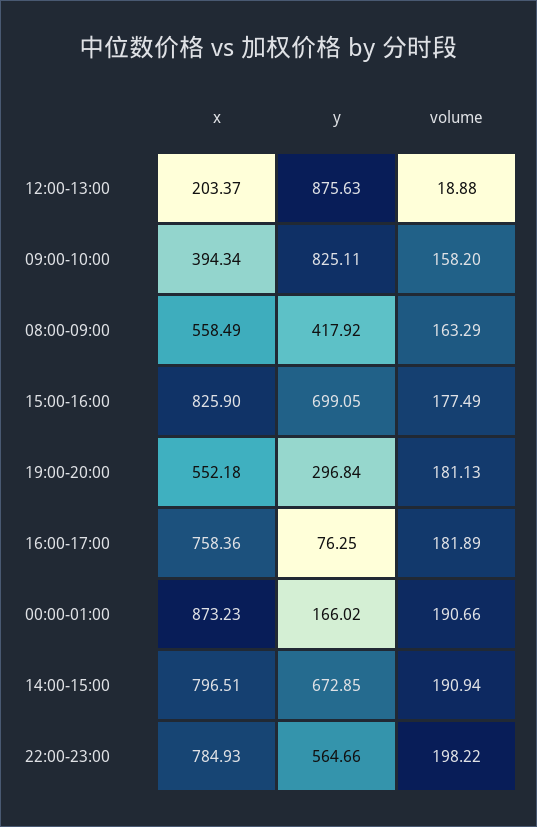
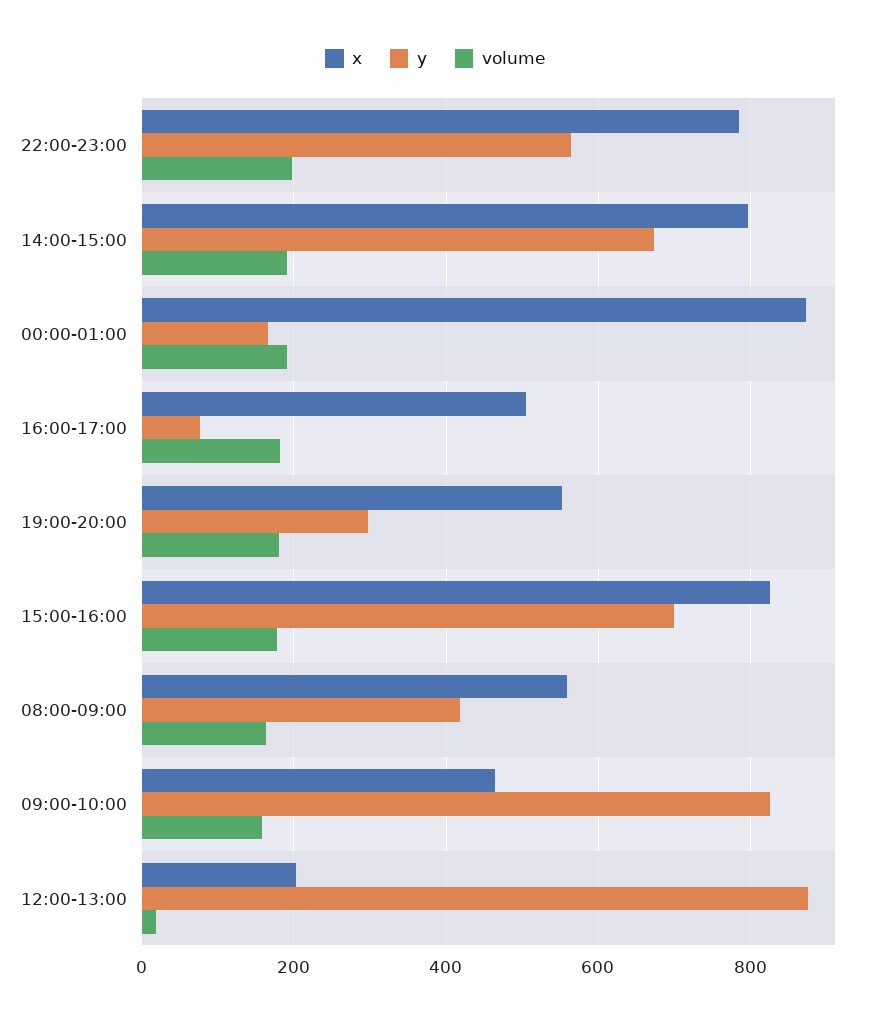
  {
    "x": {
      "12:00-13:00": 203.37,
-     "09:00-10:00": 394.34,
+     "09:00-10:00": 460,
      "08:00-09:00": 558.49,
      "15:00-16:00": 825.9,
      "19:00-20:00": 552.18,
-     "16:00-17:00": 758.36,
+     "16:00-17:00": 500,
      "00:00-01:00": 873.23,
      "14:00-15:00": 796.51,
      "22:00-23:00": 784.93
    },
    "y": {
      "12:00-13:00": 875.63,
      "09:00-10:00": 825.11,
      "08:00-09:00": 417.92,
      "15:00-16:00": 699.05,
      "19:00-20:00": 296.84,
      "16:00-17:00": 76.25,
      "00:00-01:00": 166.02,
      "14:00-15:00": 672.85,
      "22:00-23:00": 564.66
    },
    "volume": {
      "12:00-13:00": 18.88,
      "09:00-10:00": 158.2,
      "08:00-09:00": 163.29,
      "15:00-16:00": 177.49,
      "19:00-20:00": 181.13,
      "16:00-17:00": 181.89,
      "00:00-01:00": 190.66,
      "14:00-15:00": 190.94,
      "22:00-23:00": 198.22
    }
  }

